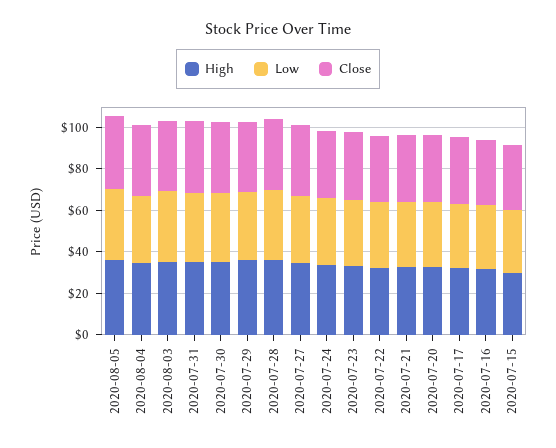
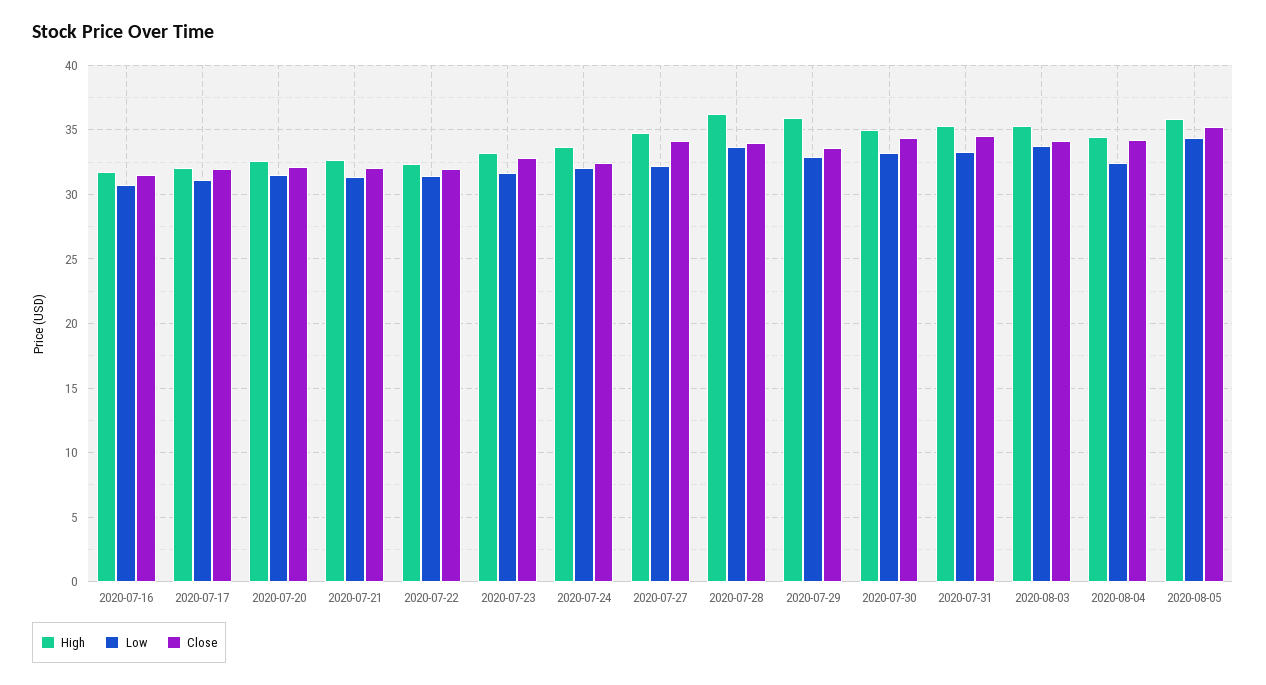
  {
    "High": {
      "2020-08-05": 36,
      "2020-08-04": 34.5,
      "2020-08-03": 35.5,
      "2020-07-31": 35.5,
      "2020-07-30": 35,
      "2020-07-29": 36,
      "2020-07-28": 36,
      "2020-07-27": 34.5,
      "2020-07-24": 33.5,
      "2020-07-23": 33,
      "2020-07-22": 32.5,
      "2020-07-21": 32.5,
      "2020-07-20": 32.5,
      "2020-07-17": 32,
-     "2020-07-16": 31.5,
+     "2020-07-16": 31.5
-     "2020-07-15": 30
    },
    "Low": {
      "2020-08-05": 34.5,
      "2020-08-04": 32.5,
      "2020-08-03": 34,
      "2020-07-31": 33.5,
      "2020-07-30": 33,
      "2020-07-29": 33,
      "2020-07-28": 33.5,
      "2020-07-27": 32,
      "2020-07-24": 32,
      "2020-07-23": 31.5,
      "2020-07-22": 31.5,
      "2020-07-21": 31.5,
      "2020-07-20": 31.5,
      "2020-07-17": 31,
-     "2020-07-16": 30.5,
+     "2020-07-16": 30.5
-     "2020-07-15": 30
    },
    "Close": {
      "2020-08-05": 35.5,
      "2020-08-04": 34,
      "2020-08-03": 34,
      "2020-07-31": 34.5,
      "2020-07-30": 34.5,
      "2020-07-29": 33.5,
      "2020-07-28": 34,
      "2020-07-27": 34,
      "2020-07-24": 32.5,
      "2020-07-23": 33,
      "2020-07-22": 32,
      "2020-07-21": 32,
      "2020-07-20": 32,
      "2020-07-17": 32,
-     "2020-07-16": 31.5,
+     "2020-07-16": 31.5
-     "2020-07-15": 30
    }
  }

